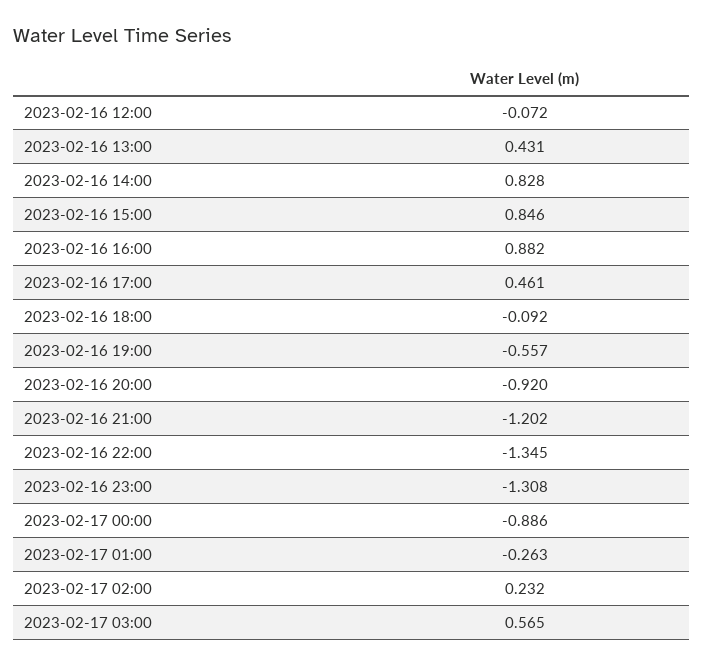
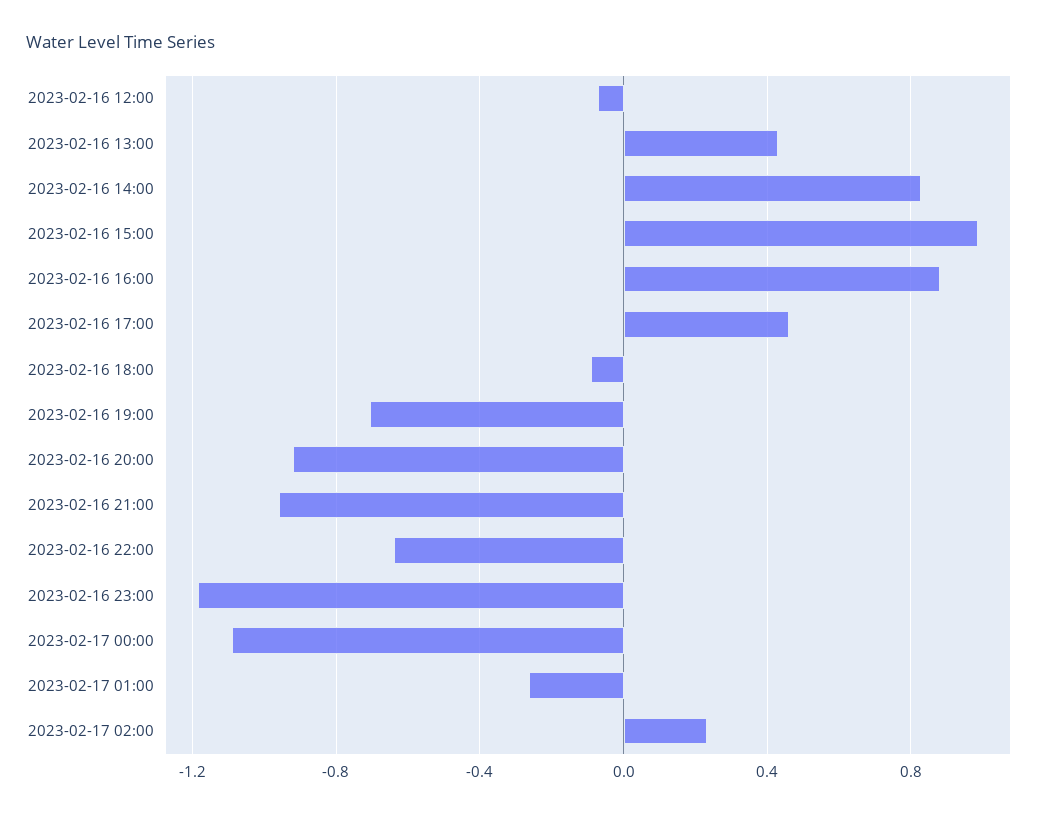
  {
    "2023-02-16 12:00": -0.072,
    "2023-02-16 13:00": 0.431,
    "2023-02-16 14:00": 0.828,
-   "2023-02-16 15:00": 0.846,
+   "2023-02-16 15:00": 1,
    "2023-02-16 16:00": 0.882,
    "2023-02-16 17:00": 0.461,
    "2023-02-16 18:00": -0.092,
-   "2023-02-16 19:00": -0.557,
+   "2023-02-16 19:00": -0.7,
    "2023-02-16 20:00": -0.92,
-   "2023-02-16 21:00": -1.202,
+   "2023-02-16 21:00": -0.95,
-   "2023-02-16 22:00": -1.345,
+   "2023-02-16 22:00": -0.65,
-   "2023-02-16 23:00": -1.308,
+   "2023-02-16 23:00": -1.2,
-   "2023-02-17 00:00": -0.886,
+   "2023-02-17 00:00": -1.1,
    "2023-02-17 01:00": -0.263,
-   "2023-02-17 02:00": 0.232,
+   "2023-02-17 02:00": 0.232
-   "2023-02-17 03:00": 0.565
  }

